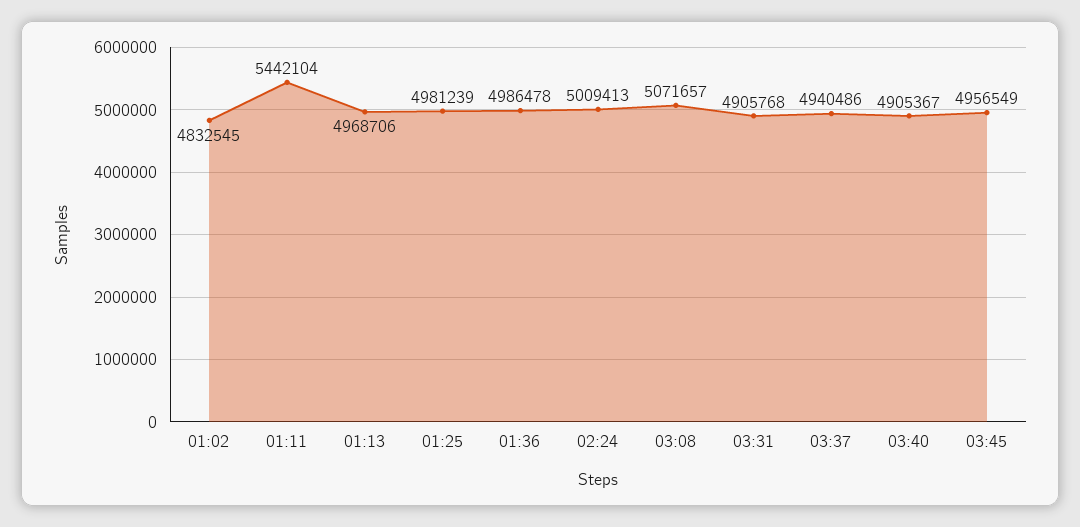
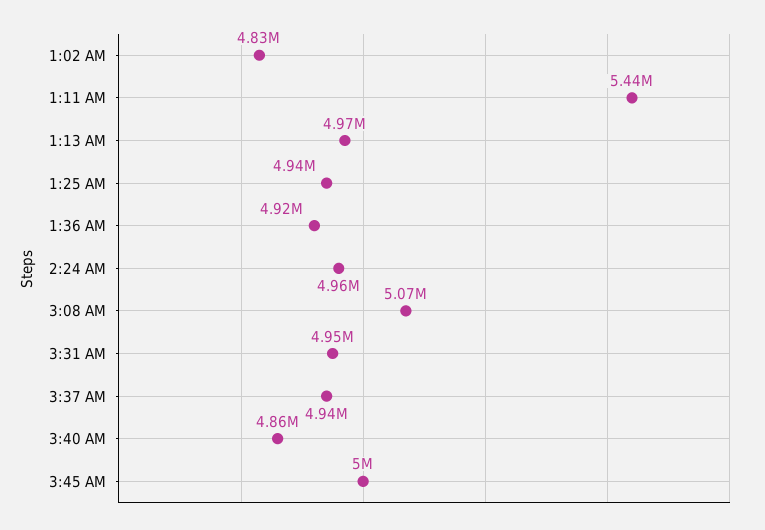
  {
    "01:02": 4832545,
    "01:11": 5442104,
    "01:13": 4968706,
-   "01:25": 4981239,
+   "01:25": 4940000,
-   "01:36": 4986478,
+   "01:36": 4920000,
-   "02:24": 5009413,
+   "02:24": 4960000,
    "03:08": 5071657,
-   "03:31": 4905768,
+   "03:31": 4950000,
    "03:37": 4940486,
-   "03:40": 4905367,
+   "03:40": 4860000,
-   "03:45": 4956549
+   "03:45": 5000000
  }

